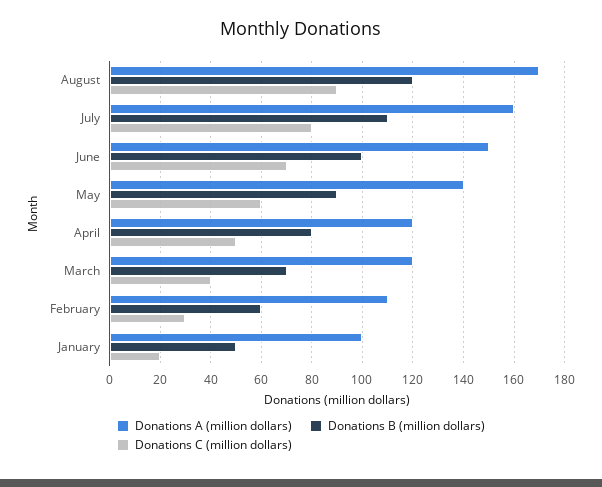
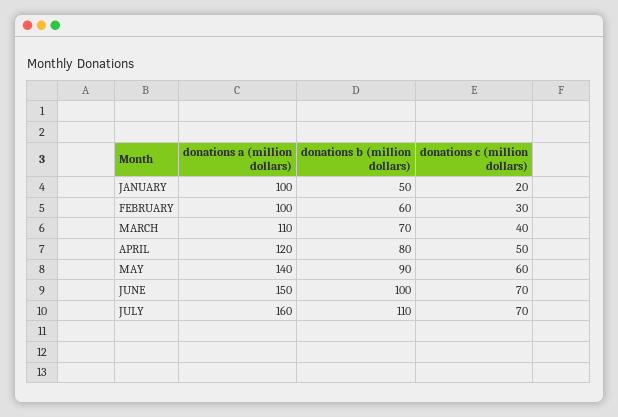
  {
    "Donations A (million dollars)": {
-     "August": 170,
      "July": 160,
      "June": 150,
      "May": 140,
      "April": 120,
-     "March": 120,
+     "March": 110,
-     "February": 110,
+     "February": 100,
      "January": 100
    },
    "Donations B (million dollars)": {
-     "August": 120,
      "July": 110,
      "June": 100,
      "May": 90,
      "April": 80,
      "March": 70,
      "February": 60,
      "January": 50
    },
    "Donations C (million dollars)": {
-     "August": 90,
-     "July": 80,
+     "July": 70,
      "June": 70,
      "May": 60,
      "April": 50,
      "March": 40,
      "February": 30,
      "January": 20
    }
  }

